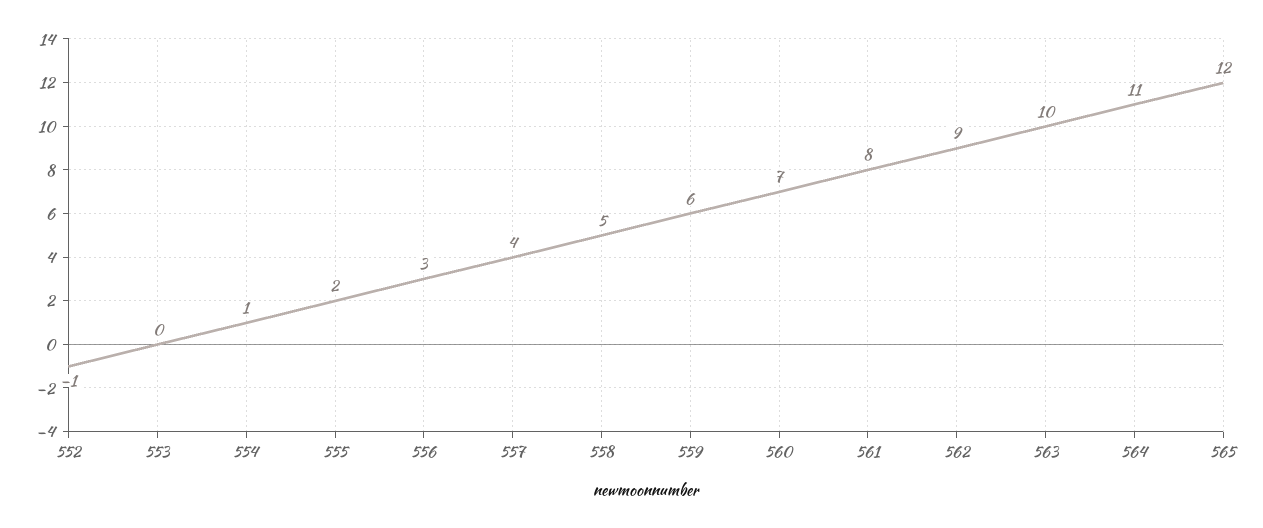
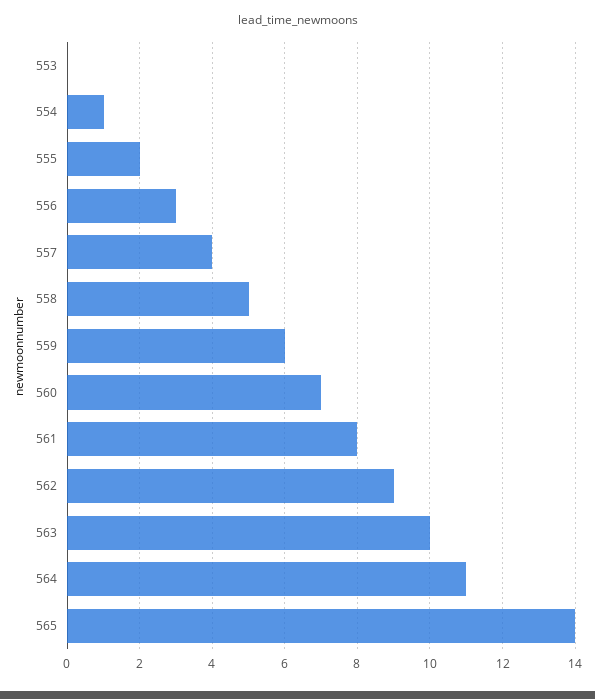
  {
-   "552": -1,
    "553": 0,
    "554": 1,
    "555": 2,
    "556": 3,
    "557": 4,
    "558": 5,
    "559": 6,
    "560": 7,
    "561": 8,
    "562": 9,
    "563": 10,
    "564": 11,
-   "565": 12
+   "565": 14
  }

